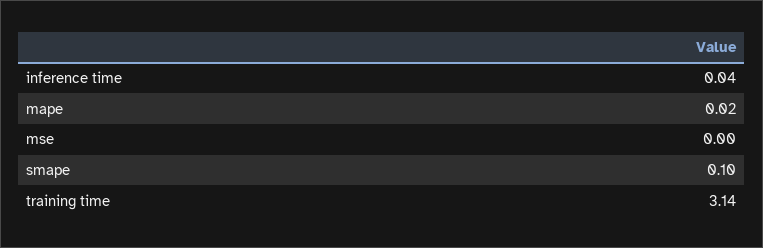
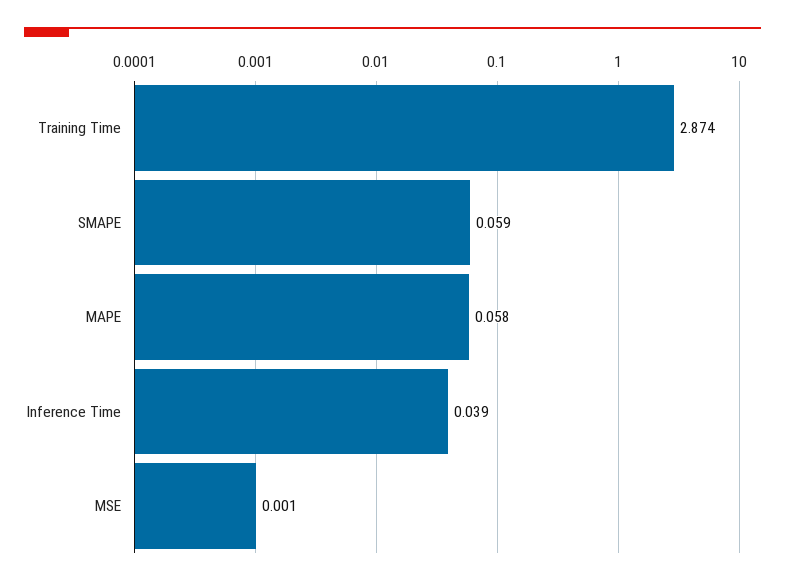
  {
    "inference time": 0.039,
-   "mape": 0.02,
+   "mape": 0.058,
    "mse": 0.001,
-   "smape": 0.1,
+   "smape": 0.059,
-   "training time": 3.14
+   "training time": 2.874
  }

